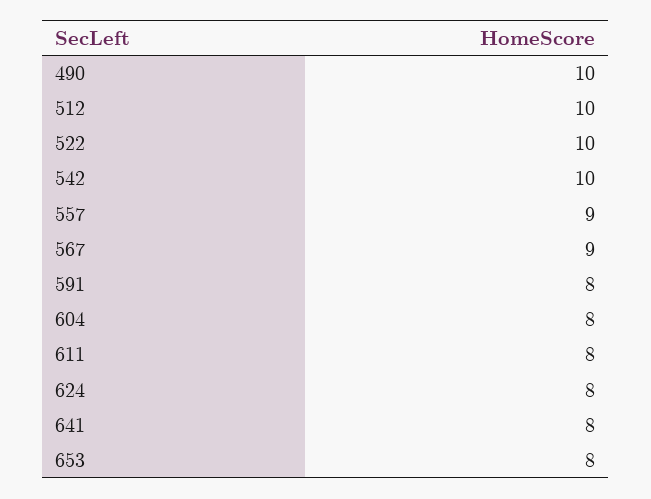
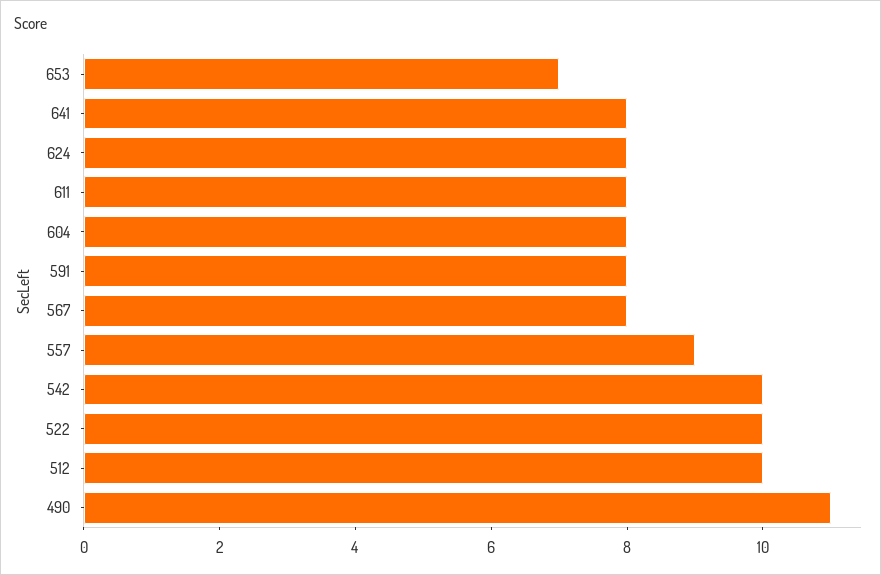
  {
-   "490": 10,
+   "490": 11,
    "512": 10,
    "522": 10,
    "542": 10,
    "557": 9,
-   "567": 9,
+   "567": 8,
    "591": 8,
    "604": 8,
    "611": 8,
    "624": 8,
    "641": 8,
-   "653": 8
+   "653": 7
  }

